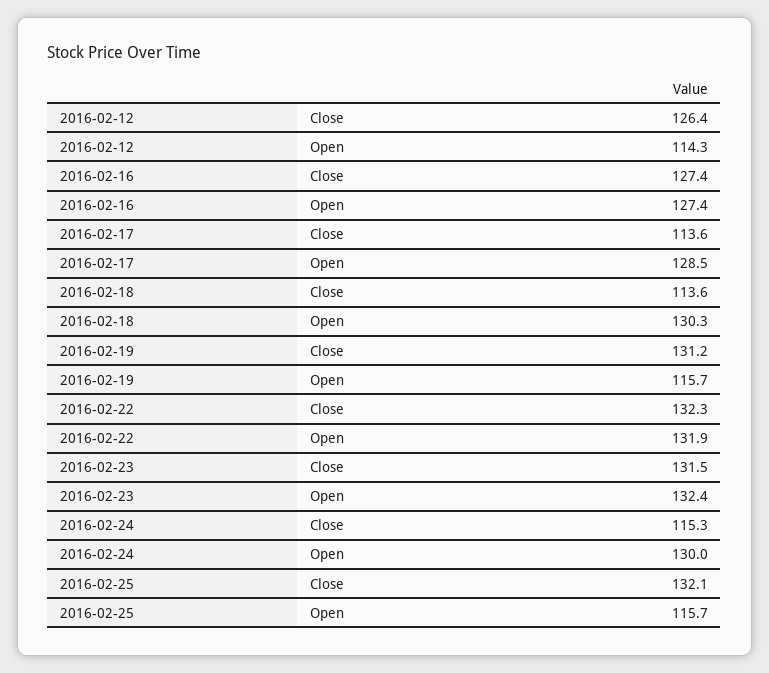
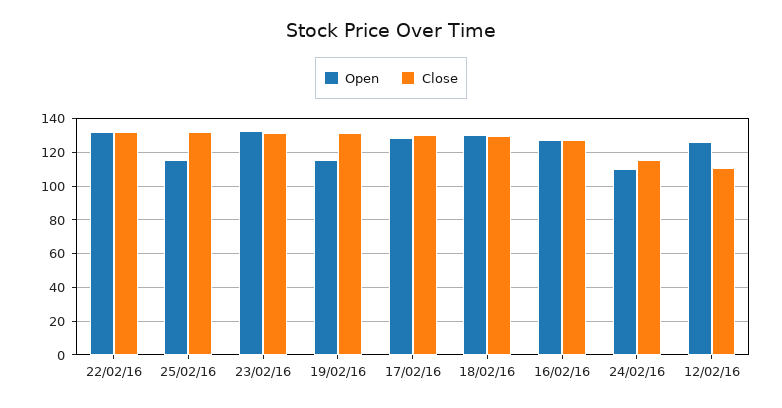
  {
    "Close": {
-     "2016-02-12": 126.4,
+     "2016-02-12": 110,
      "2016-02-16": 127.4,
-     "2016-02-17": 113.6,
+     "2016-02-17": 130,
-     "2016-02-18": 113.6,
+     "2016-02-18": 130,
      "2016-02-19": 131.2,
      "2016-02-22": 132.3,
      "2016-02-23": 131.5,
      "2016-02-24": 115.3,
      "2016-02-25": 132.1
    },
    "Open": {
-     "2016-02-12": 114.3,
+     "2016-02-12": 125,
      "2016-02-16": 127.4,
      "2016-02-17": 128.5,
      "2016-02-18": 130.3,
      "2016-02-19": 115.7,
      "2016-02-22": 131.9,
      "2016-02-23": 132.4,
-     "2016-02-24": 130,
+     "2016-02-24": 110,
      "2016-02-25": 115.7
    }
  }

